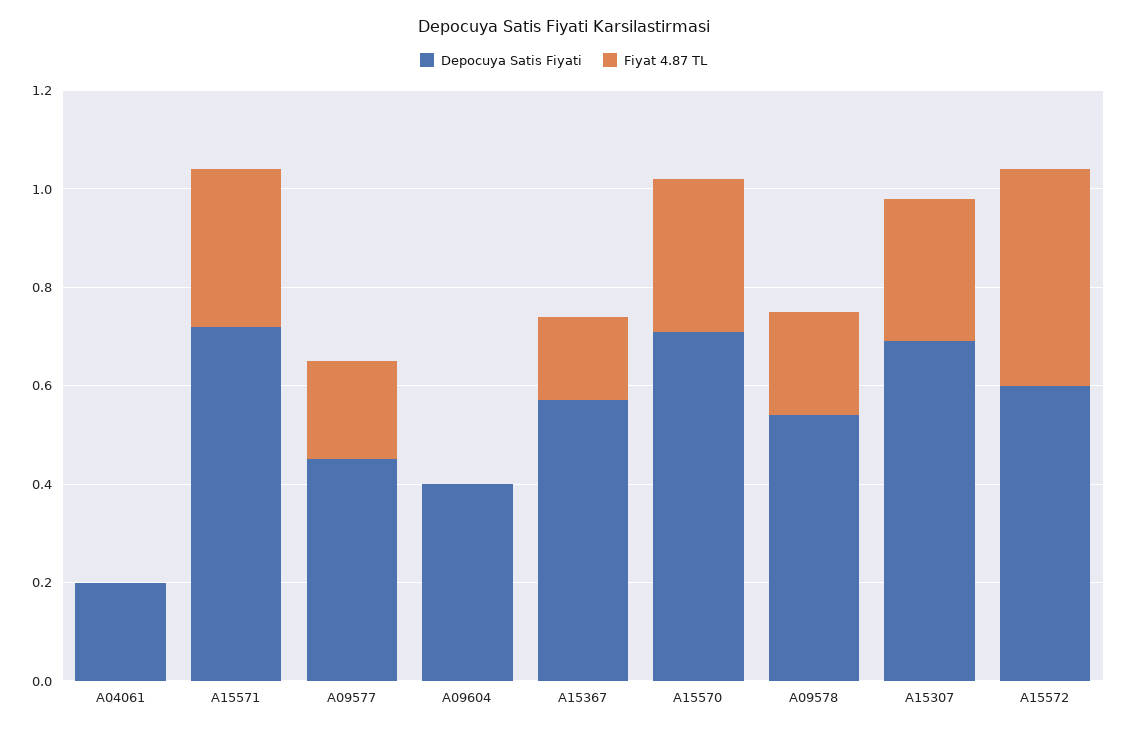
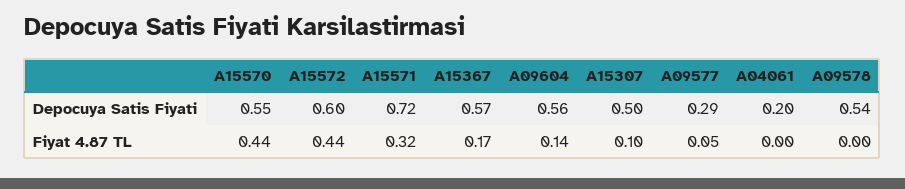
  {
    "Depocuya Satis Fiyati": {
      "A04061": 0.2,
      "A15571": 0.72,
-     "A09577": 0.45,
+     "A09577": 0.29,
-     "A09604": 0.4,
+     "A09604": 0.56,
      "A15367": 0.57,
-     "A15570": 0.7,
+     "A15570": 0.55,
      "A09578": 0.54,
-     "A15307": 0.7,
+     "A15307": 0.5,
      "A15572": 0.6
    },
    "Fiyat 4.87 TL": {
      "A04061": 0,
      "A15571": 0.32,
-     "A09577": 0.2,
+     "A09577": 0.05,
-     "A09604": 0,
+     "A09604": 0.14,
      "A15367": 0.17,
-     "A15570": 0.3,
+     "A15570": 0.44,
-     "A09578": 0.2,
+     "A09578": 0,
-     "A15307": 0.3,
+     "A15307": 0.1,
      "A15572": 0.44
    }
  }

